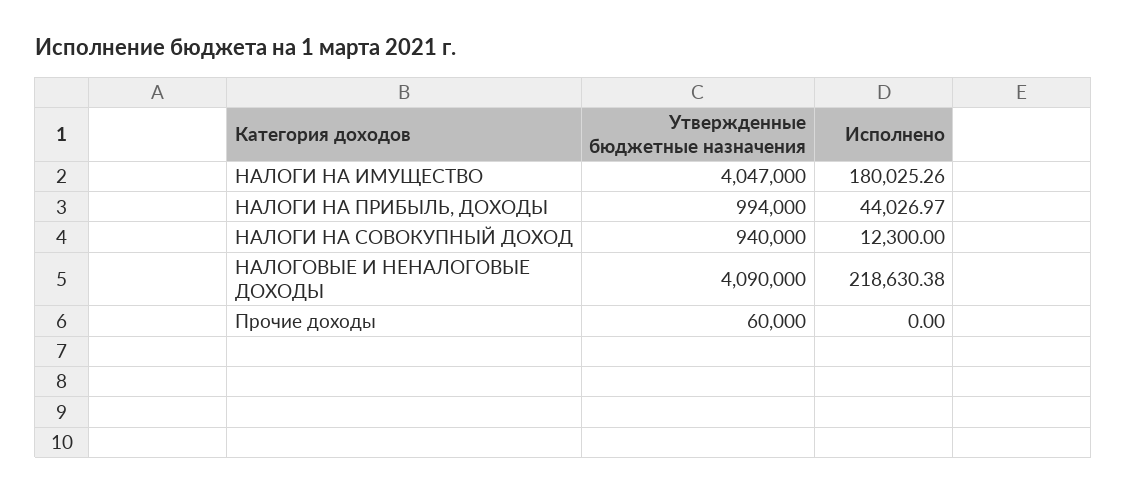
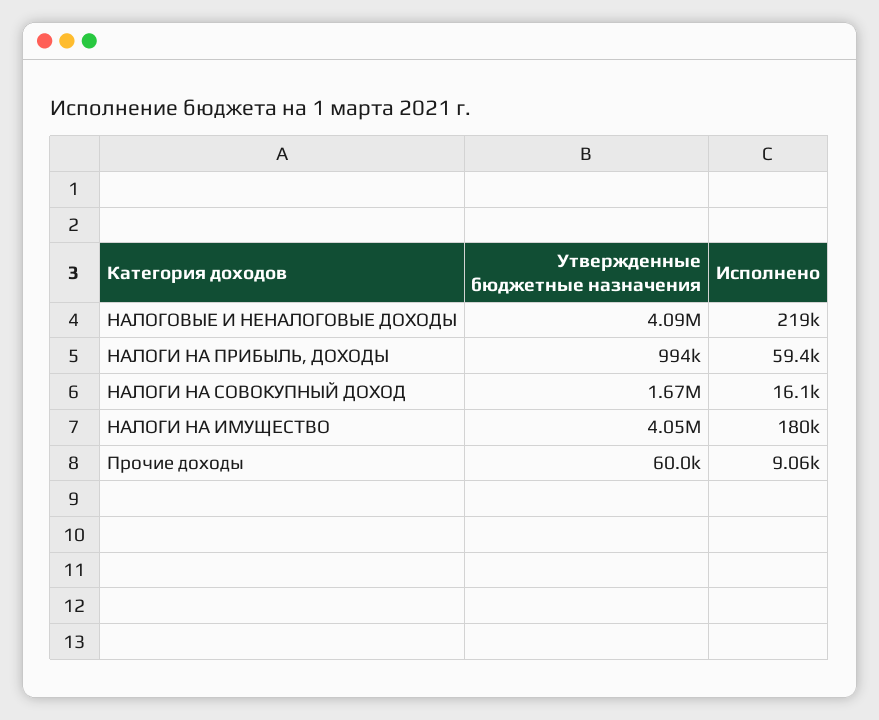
  {
    "Утвержденные бюджетные назначения": {
      "НАЛОГИ НА ИМУЩЕСТВО": 4047000,
      "НАЛОГИ НА ПРИБЫЛЬ, ДОХОДЫ": 994000,
-     "НАЛОГИ НА СОВОКУПНЫЙ ДОХОД": 940000,
+     "НАЛОГИ НА СОВОКУПНЫЙ ДОХОД": 1670000,
      "НАЛОГОВЫЕ И НЕНАЛОГОВЫЕ ДОХОДЫ": 4090000,
      "Прочие доходы": 60000
    },
    "Исполнено": {
      "НАЛОГИ НА ИМУЩЕСТВО": 180025.26,
-     "НАЛОГИ НА ПРИБЫЛЬ, ДОХОДЫ": 44026.97,
+     "НАЛОГИ НА ПРИБЫЛЬ, ДОХОДЫ": 59400,
-     "НАЛОГИ НА СОВОКУПНЫЙ ДОХОД": 12300,
+     "НАЛОГИ НА СОВОКУПНЫЙ ДОХОД": 16100,
      "НАЛОГОВЫЕ И НЕНАЛОГОВЫЕ ДОХОДЫ": 218630.38,
-     "Прочие доходы": 0
+     "Прочие доходы": 9060
    }
  }

